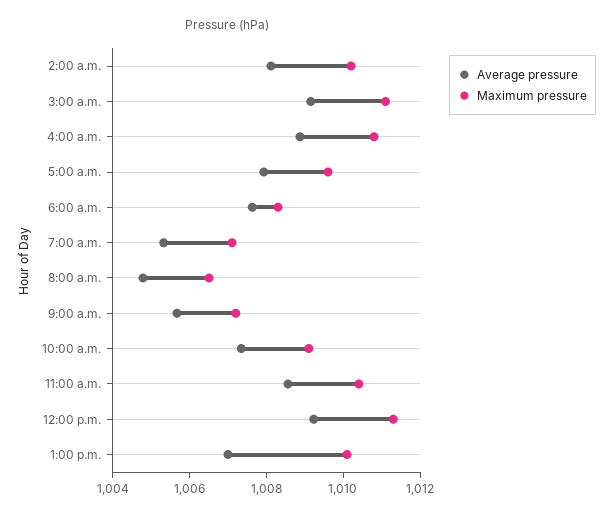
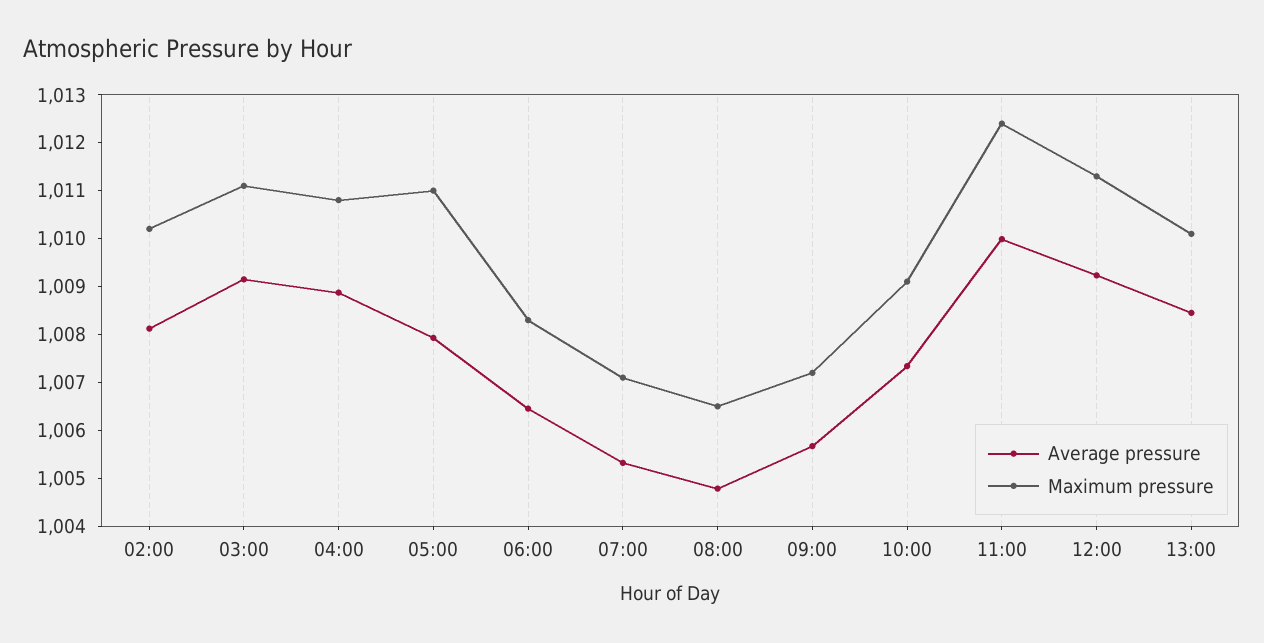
  {
    "Average pressure": {
      "2:00 a.m.": 1008.2,
      "3:00 a.m.": 1009.2,
      "4:00 a.m.": 1008.8,
      "5:00 a.m.": 1008,
-     "6:00 a.m.": 1007.5,
+     "6:00 a.m.": 1006.4,
      "7:00 a.m.": 1005.4,
      "8:00 a.m.": 1004.8,
      "9:00 a.m.": 1005.6,
      "10:00 a.m.": 1007.4,
-     "11:00 a.m.": 1008.5,
+     "11:00 a.m.": 1010,
      "12:00 p.m.": 1009.2,
-     "1:00 p.m.": 1007
+     "1:00 p.m.": 1008.4
    },
    "Maximum pressure": {
      "2:00 a.m.": 1010.2,
      "3:00 a.m.": 1011.2,
      "4:00 a.m.": 1010.8,
-     "5:00 a.m.": 1009.5,
+     "5:00 a.m.": 1011,
      "6:00 a.m.": 1008.4,
      "7:00 a.m.": 1007.2,
      "8:00 a.m.": 1006.6,
      "9:00 a.m.": 1007.2,
      "10:00 a.m.": 1009.2,
-     "11:00 a.m.": 1010.5,
+     "11:00 a.m.": 1012.4,
      "12:00 p.m.": 1011.4,
      "1:00 p.m.": 1010.2
    }
  }

